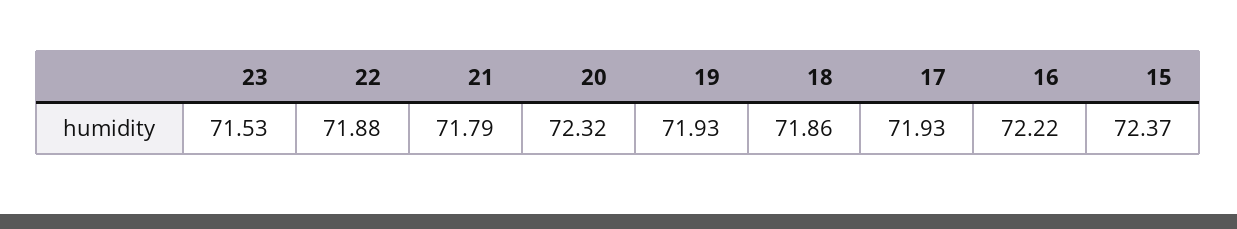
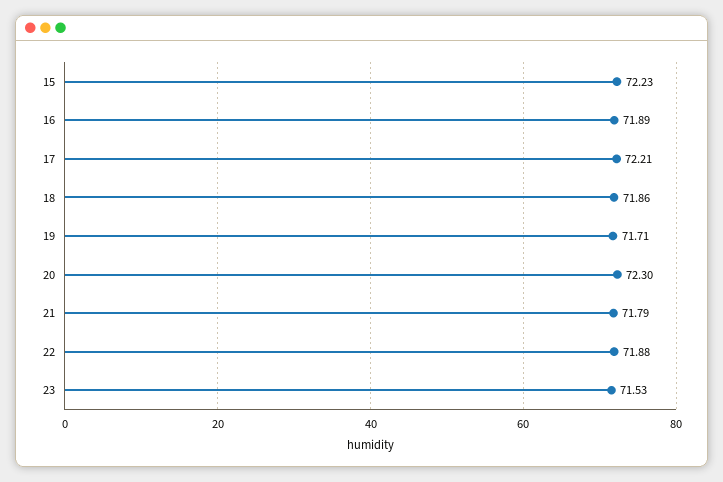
  {
    "23": 71.53,
    "22": 71.88,
    "21": 71.79,
-   "20": 72.32,
+   "20": 72.3,
-   "19": 71.93,
+   "19": 71.71,
    "18": 71.86,
-   "17": 71.93,
+   "17": 72.21,
-   "16": 72.22,
+   "16": 71.89,
-   "15": 72.37
+   "15": 72.23
  }

